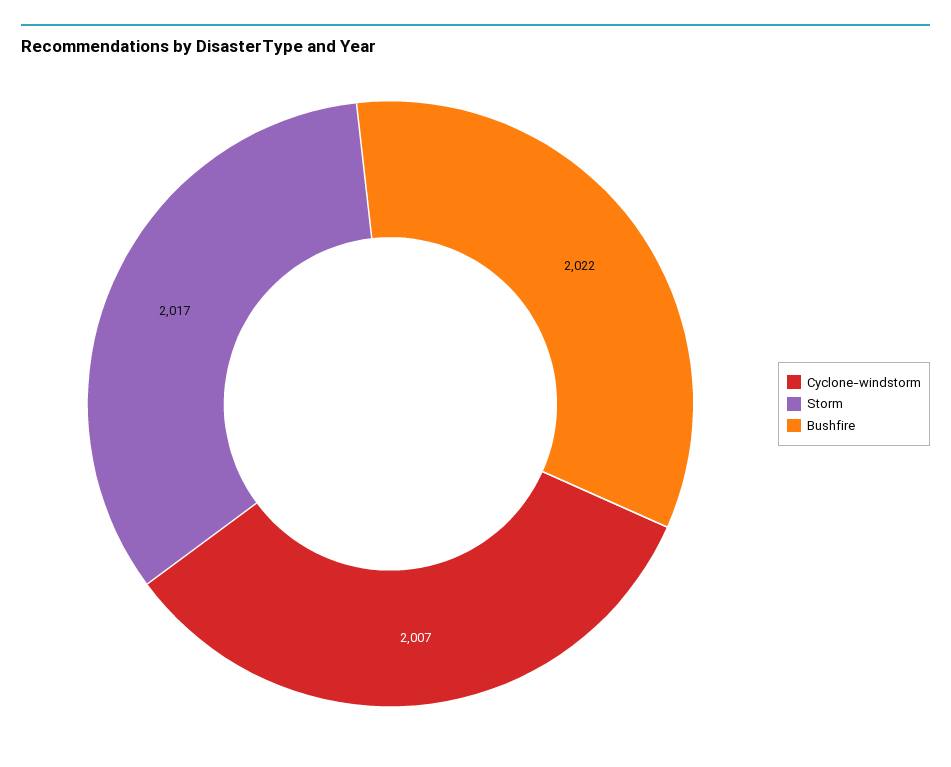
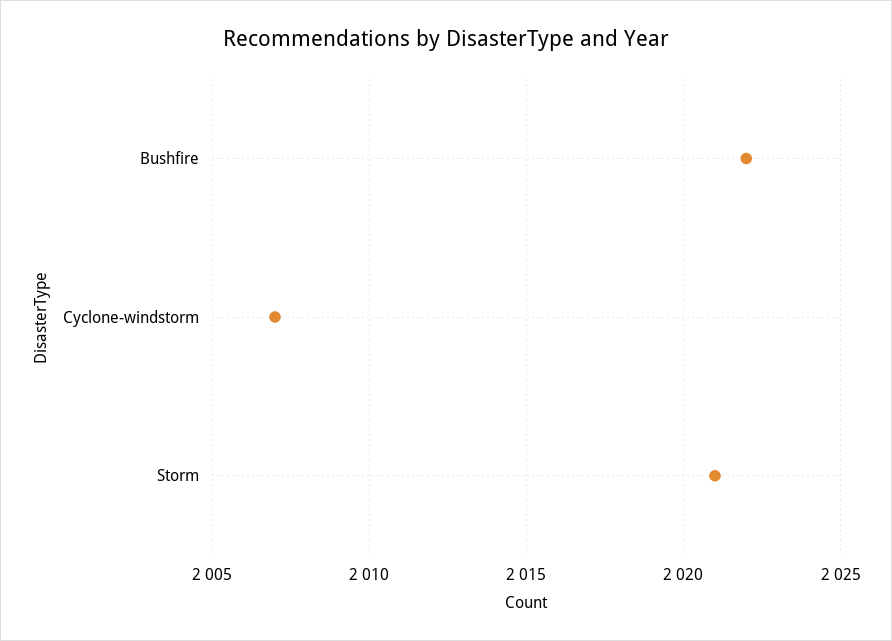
  {
    "Cyclone-windstorm": 2007,
-   "Storm": 2017,
+   "Storm": 2021,
    "Bushfire": 2022
  }

